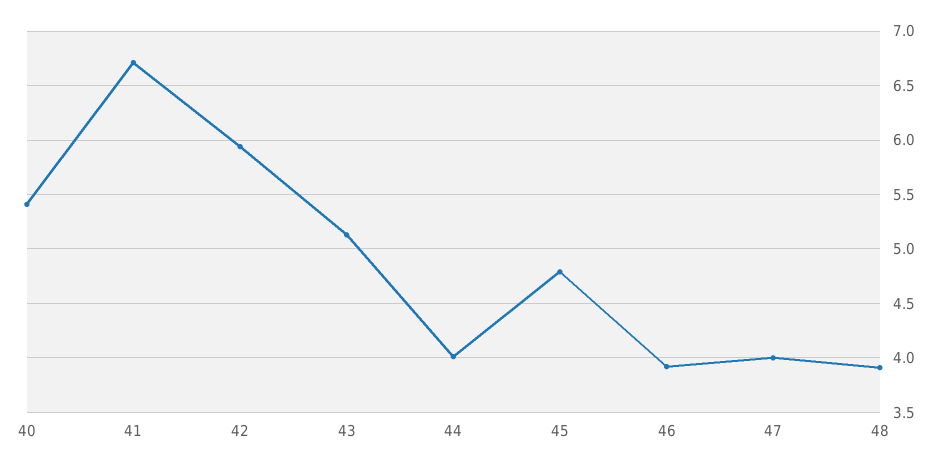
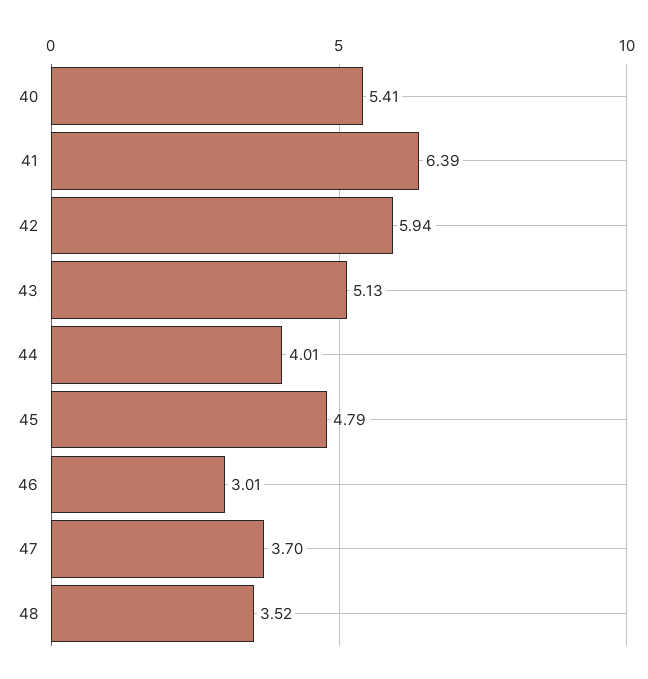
  {
    "40": 5.41,
-   "41": 6.7,
+   "41": 6.39,
    "42": 5.94,
    "43": 5.13,
    "44": 4.01,
    "45": 4.79,
-   "46": 3.9,
+   "46": 3.01,
-   "47": 4,
+   "47": 3.7,
-   "48": 3.9
+   "48": 3.52
  }

